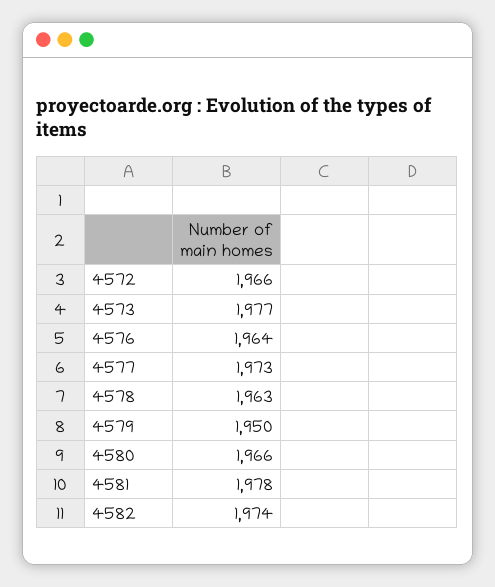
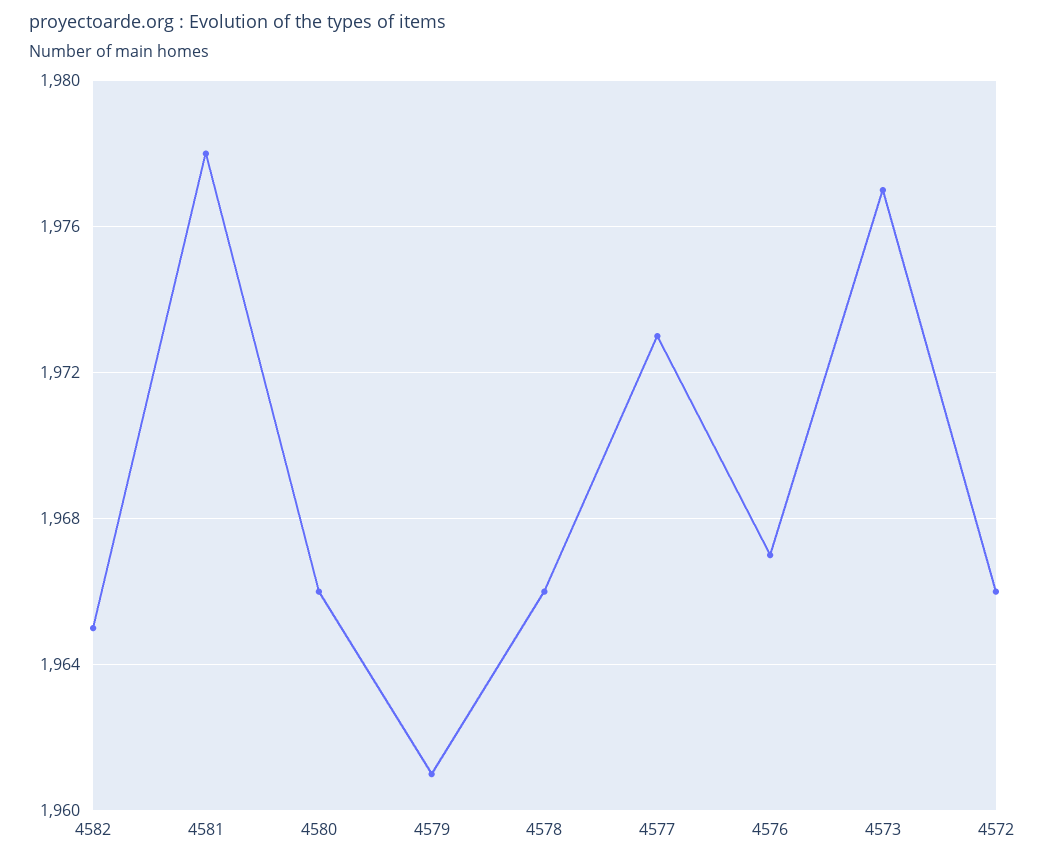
  {
    "4572": 1966,
    "4573": 1977,
-   "4576": 1964,
+   "4576": 1967,
    "4577": 1973,
-   "4578": 1963,
+   "4578": 1966,
-   "4579": 1950,
+   "4579": 1961,
    "4580": 1966,
    "4581": 1978,
-   "4582": 1974
+   "4582": 1965
  }

